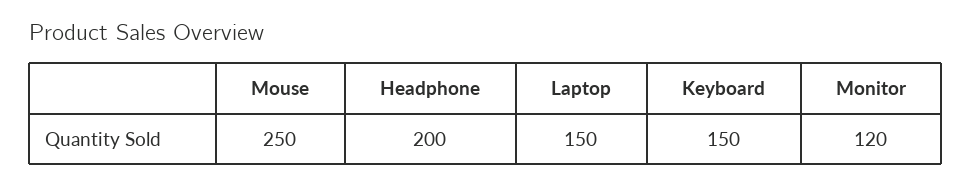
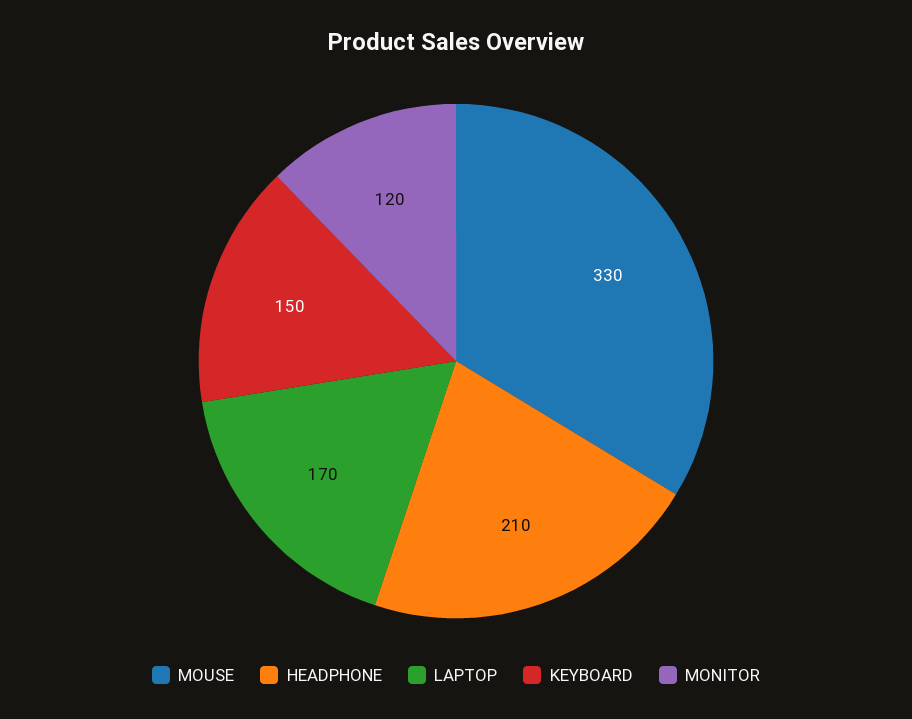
  {
-   "Mouse": 250,
+   "Mouse": 330,
-   "Headphone": 200,
+   "Headphone": 210,
-   "Laptop": 150,
+   "Laptop": 170,
    "Keyboard": 150,
    "Monitor": 120
  }

